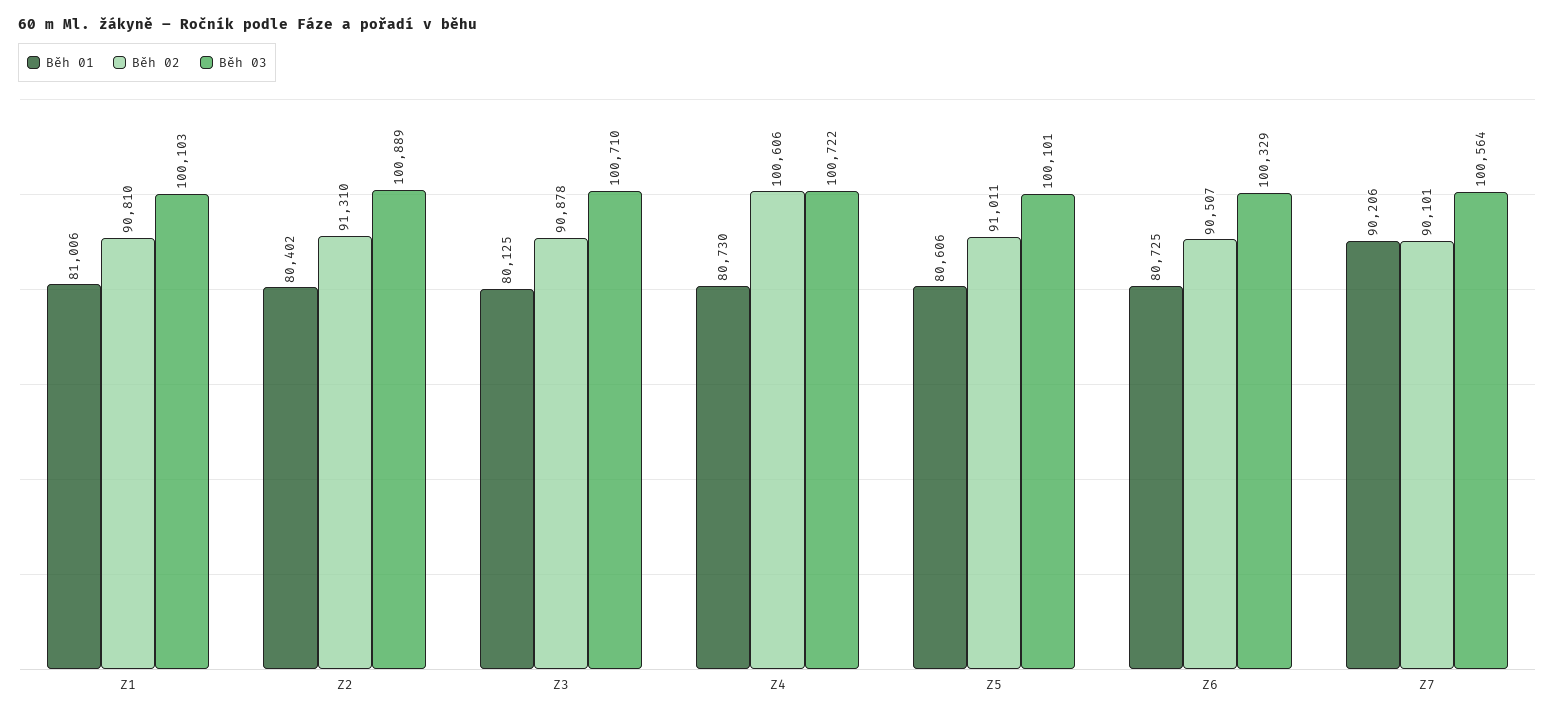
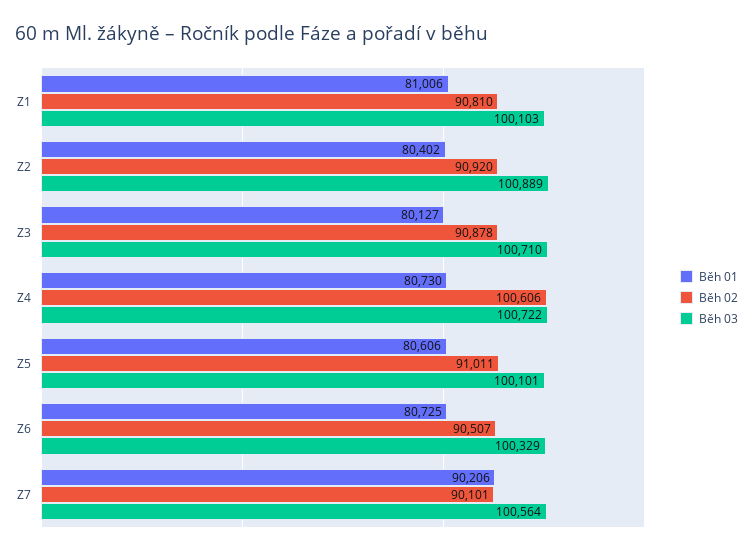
  {
    "Běh 01": {
      "Z1": 81006,
      "Z2": 80402,
-     "Z3": 80125,
+     "Z3": 80127,
      "Z4": 80730,
      "Z5": 80606,
      "Z6": 80725,
      "Z7": 90206
    },
    "Běh 02": {
      "Z1": 90810,
-     "Z2": 91310,
+     "Z2": 90920,
      "Z3": 90878,
      "Z4": 100606,
      "Z5": 91011,
      "Z6": 90507,
      "Z7": 90101
    },
    "Běh 03": {
      "Z1": 100103,
      "Z2": 100889,
      "Z3": 100710,
      "Z4": 100722,
      "Z5": 100101,
      "Z6": 100329,
      "Z7": 100564
    }
  }

